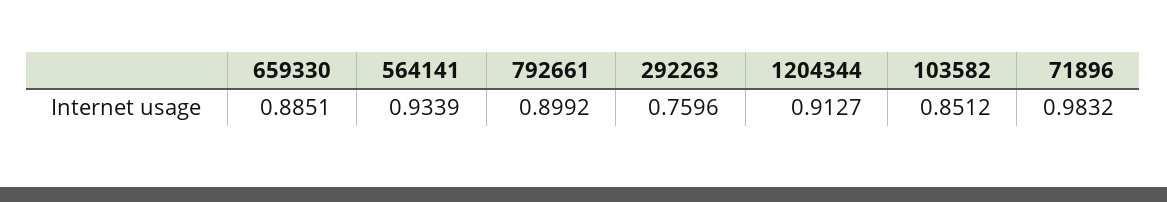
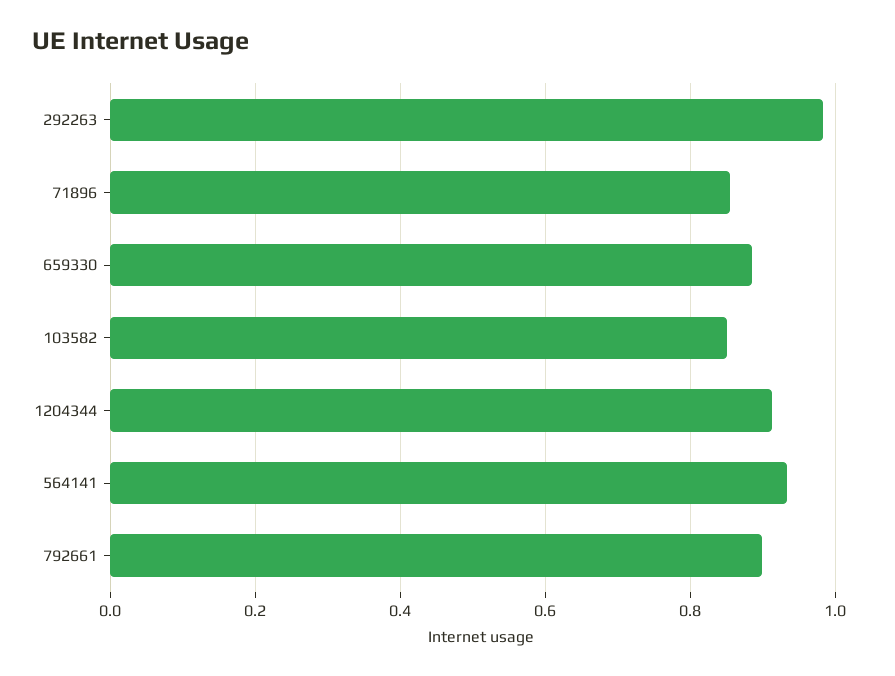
  {
    "659330": 0.8851,
    "564141": 0.9339,
    "792661": 0.8992,
-   "292263": 0.7596,
+   "292263": 0.98,
    "1204344": 0.9127,
    "103582": 0.8512,
-   "71896": 0.9832
+   "71896": 0.86
  }

